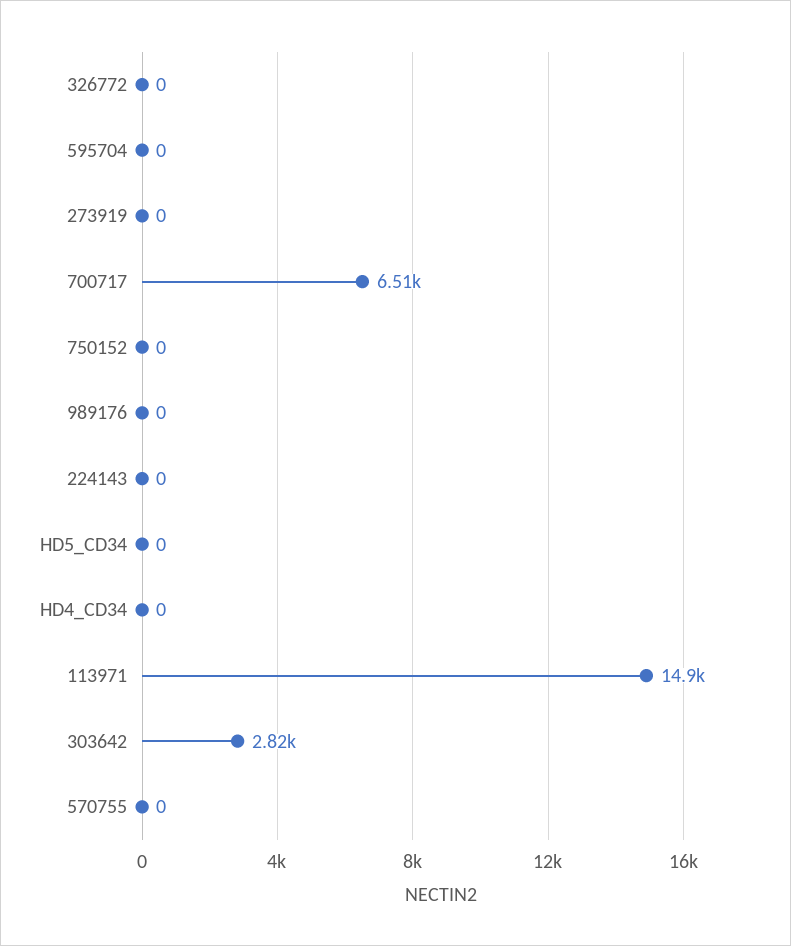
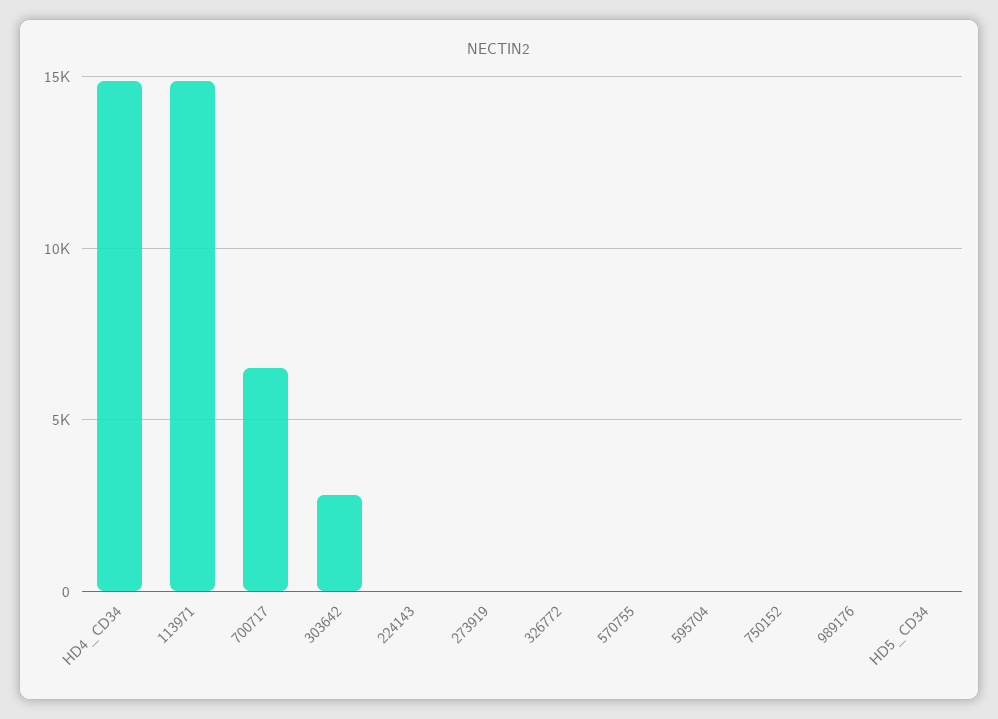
  {
    "326772": 0,
    "595704": 0,
    "273919": 0,
    "700717": 6510,
    "750152": 0,
    "989176": 0,
    "224143": 0,
    "HD5_CD34": 0,
-   "HD4_CD34": 0,
+   "HD4_CD34": 15000,
    "113971": 14900,
    "303642": 2820,
    "570755": 0
  }

